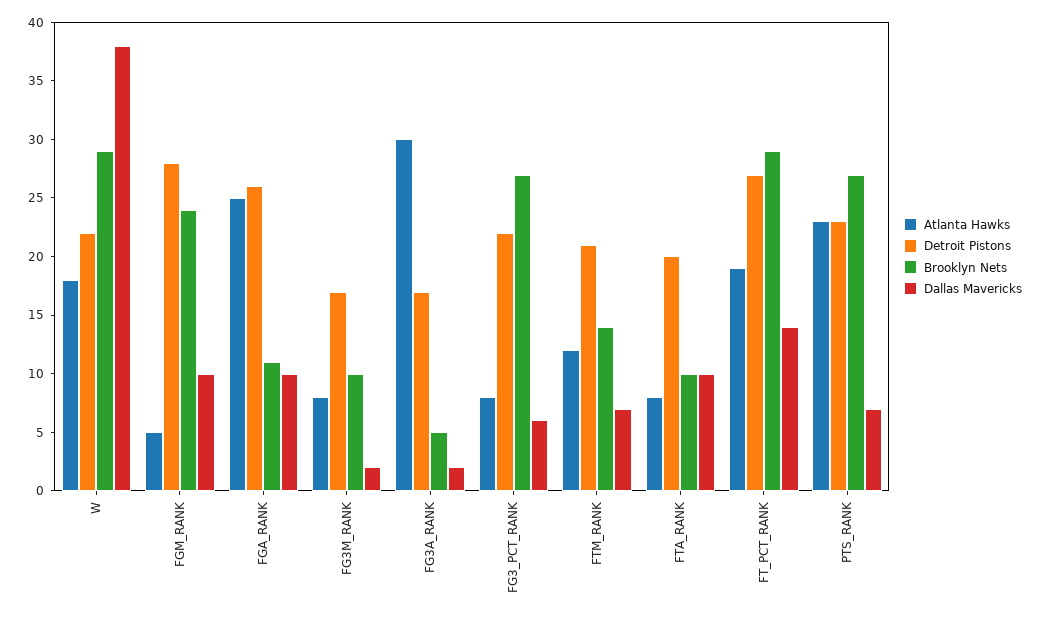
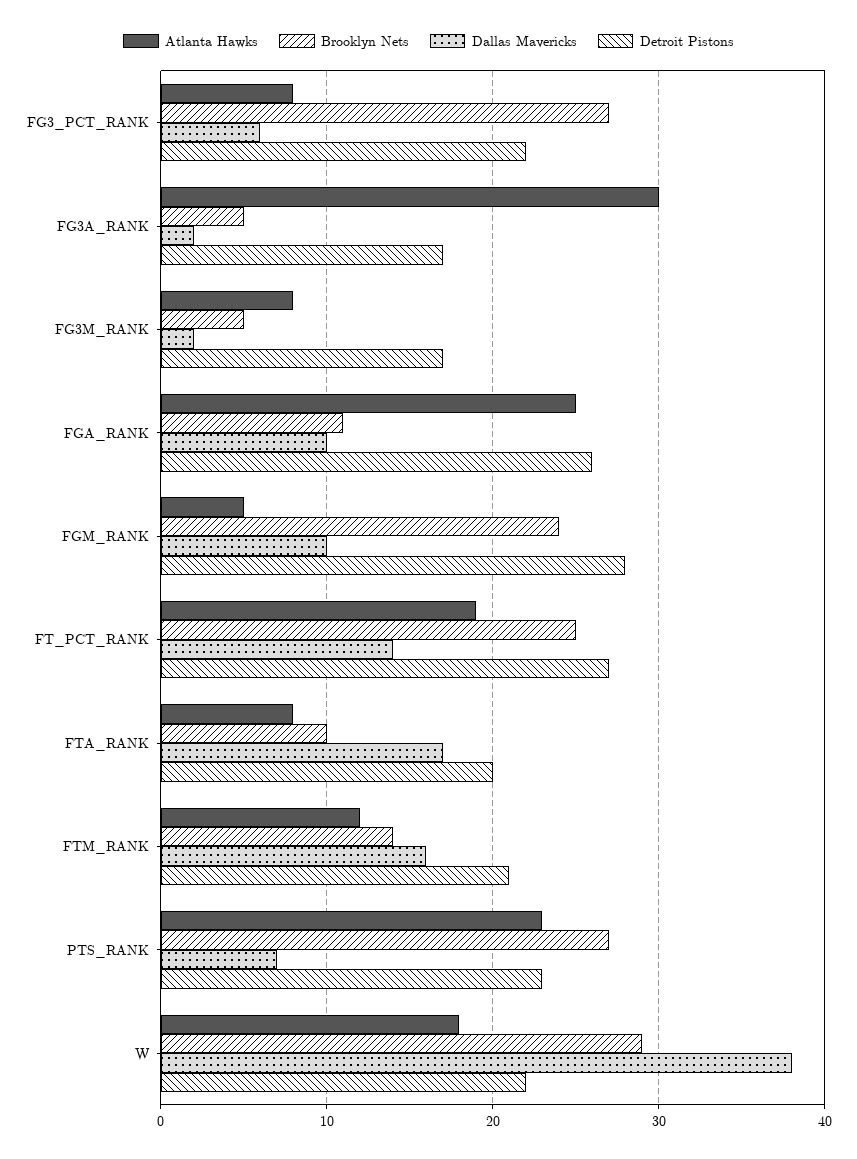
  {
    "Atlanta Hawks": {
      "W": 18,
      "FGM_RANK": 5,
      "FGA_RANK": 25,
      "FG3M_RANK": 8,
      "FG3A_RANK": 30,
      "FG3_PCT_RANK": 8,
      "FTM_RANK": 12,
      "FTA_RANK": 8,
      "FT_PCT_RANK": 19,
      "PTS_RANK": 23
    },
    "Detroit Pistons": {
      "W": 22,
      "FGM_RANK": 28,
      "FGA_RANK": 26,
      "FG3M_RANK": 17,
      "FG3A_RANK": 17,
      "FG3_PCT_RANK": 22,
      "FTM_RANK": 21,
      "FTA_RANK": 20,
      "FT_PCT_RANK": 27,
      "PTS_RANK": 23
    },
    "Brooklyn Nets": {
      "W": 29,
      "FGM_RANK": 24,
      "FGA_RANK": 11,
-     "FG3M_RANK": 10,
+     "FG3M_RANK": 5,
      "FG3A_RANK": 5,
      "FG3_PCT_RANK": 27,
      "FTM_RANK": 14,
      "FTA_RANK": 10,
-     "FT_PCT_RANK": 29,
+     "FT_PCT_RANK": 25,
      "PTS_RANK": 27
    },
    "Dallas Mavericks": {
      "W": 38,
      "FGM_RANK": 10,
      "FGA_RANK": 10,
      "FG3M_RANK": 2,
      "FG3A_RANK": 2,
      "FG3_PCT_RANK": 6,
-     "FTM_RANK": 7,
+     "FTM_RANK": 16,
-     "FTA_RANK": 10,
+     "FTA_RANK": 17,
      "FT_PCT_RANK": 14,
      "PTS_RANK": 7
    }
  }

